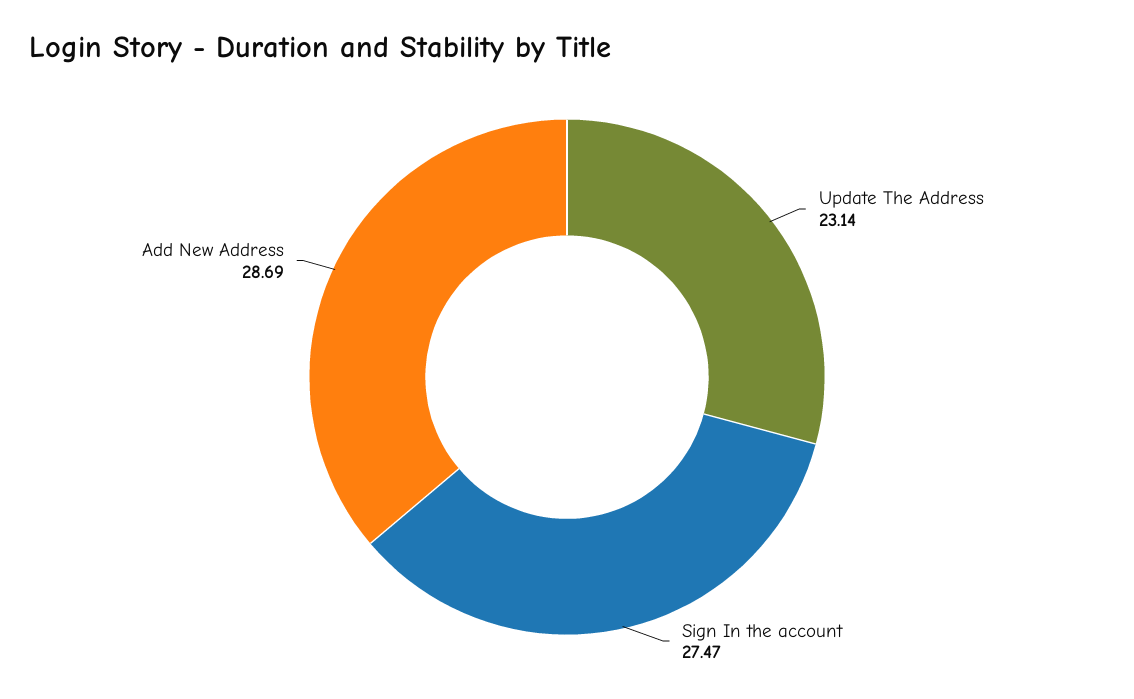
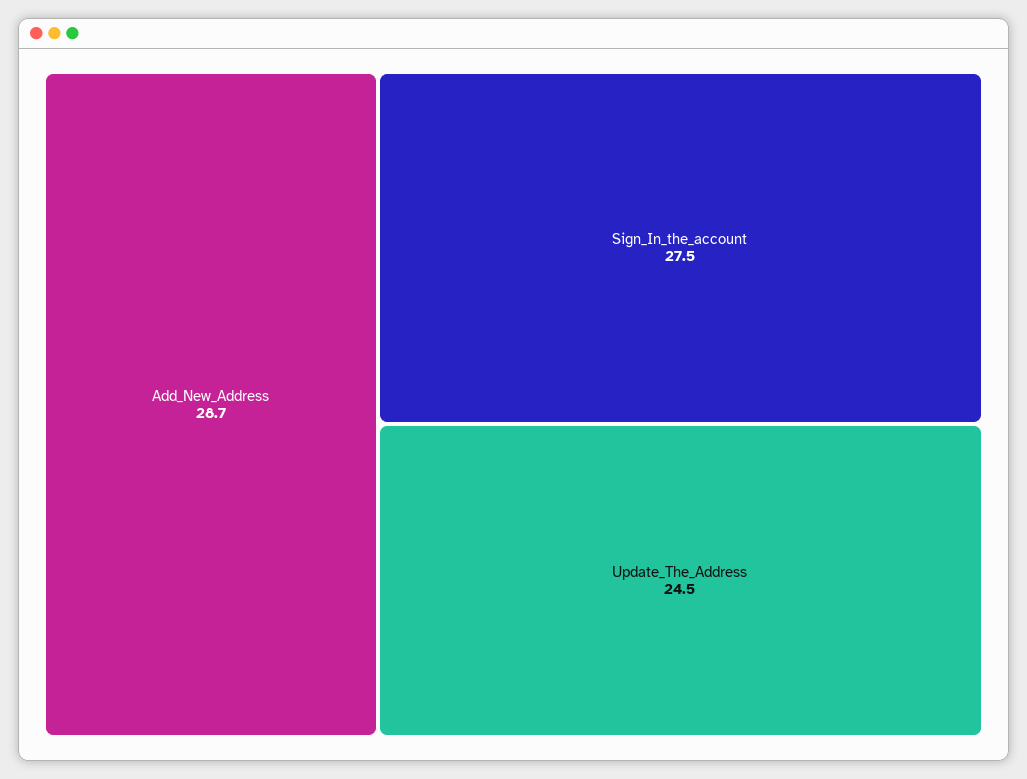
  {
-   "Update The Address": 23.14,
+   "Update The Address": 24.5,
    "Sign In the account": 27.47,
    "Add New Address": 28.69
  }

